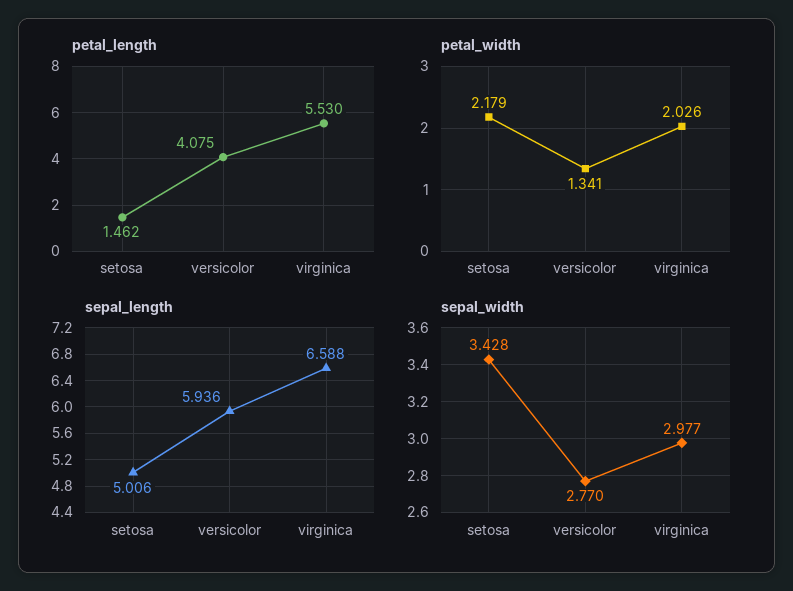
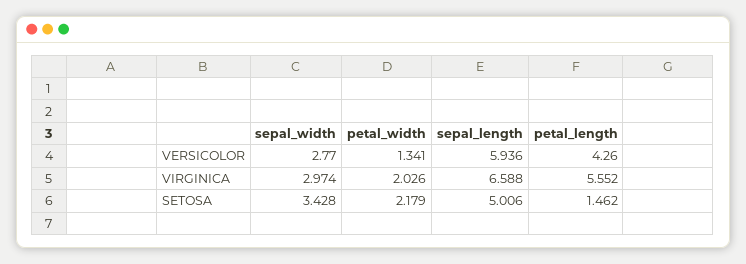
  {
    "petal_length": {
      "setosa": 1.462,
-     "versicolor": 4.075,
+     "versicolor": 4.26,
-     "virginica": 5.53
+     "virginica": 5.552
    },
    "petal_width": {
      "setosa": 2.179,
      "versicolor": 1.341,
      "virginica": 2.026
    },
    "sepal_length": {
      "setosa": 5.006,
      "versicolor": 5.936,
      "virginica": 6.588
    },
    "sepal_width": {
      "setosa": 3.428,
      "versicolor": 2.77,
-     "virginica": 2.977
+     "virginica": 2.974
    }
  }

